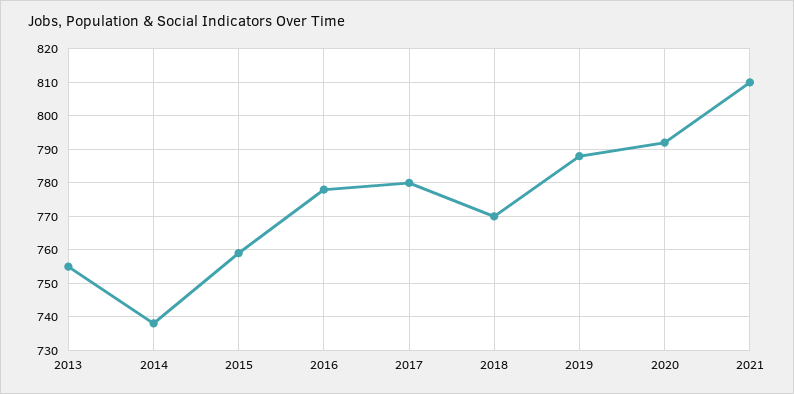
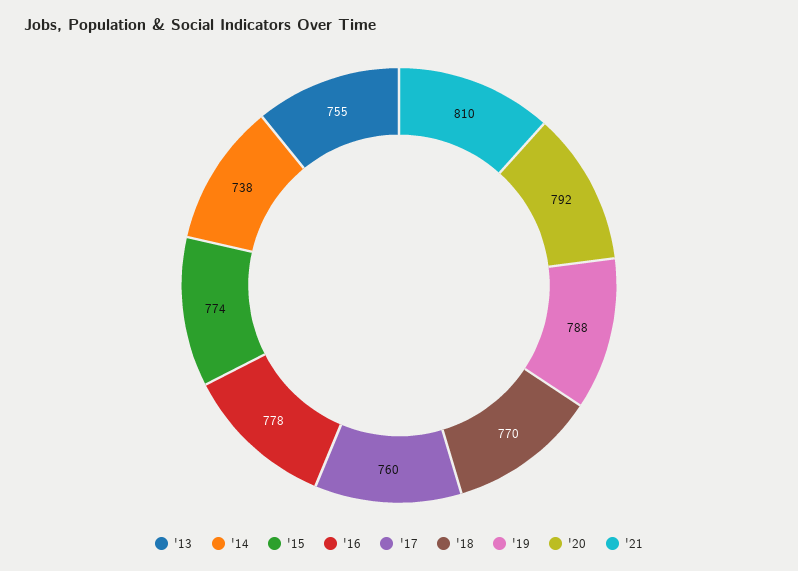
  {
    "2013": 755,
    "2014": 738,
-   "2015": 760,
+   "2015": 774,
    "2016": 778,
-   "2017": 780,
+   "2017": 760,
    "2018": 770,
    "2019": 788,
    "2020": 792,
    "2021": 810
  }

